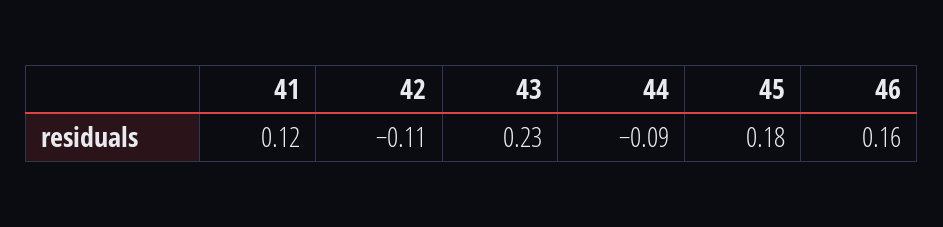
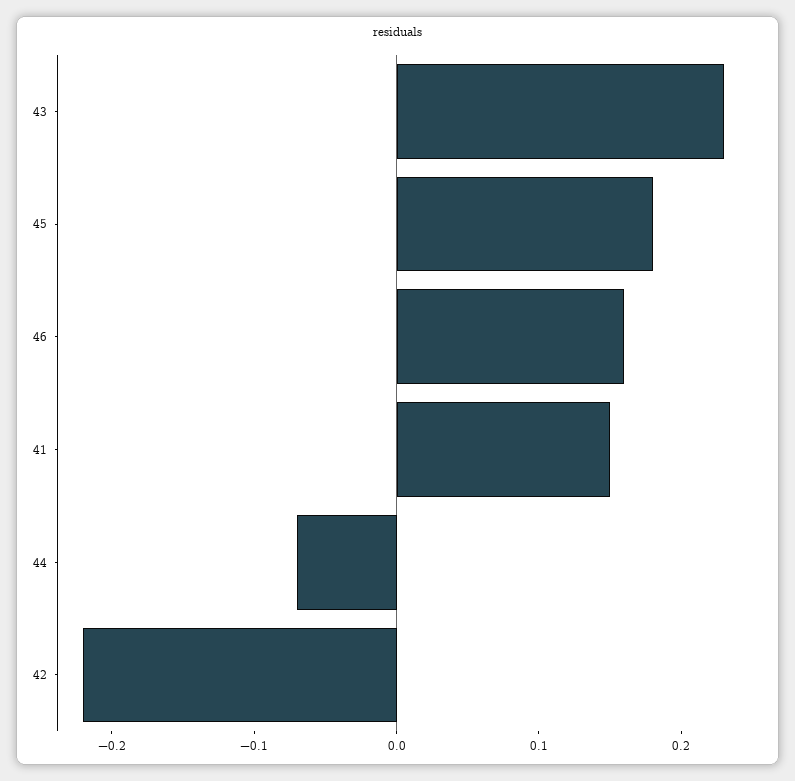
  {
-   "41": 0.12,
+   "41": 0.15,
-   "42": -0.11,
+   "42": -0.22,
    "43": 0.23,
-   "44": -0.09,
+   "44": -0.07,
    "45": 0.18,
    "46": 0.16
  }

